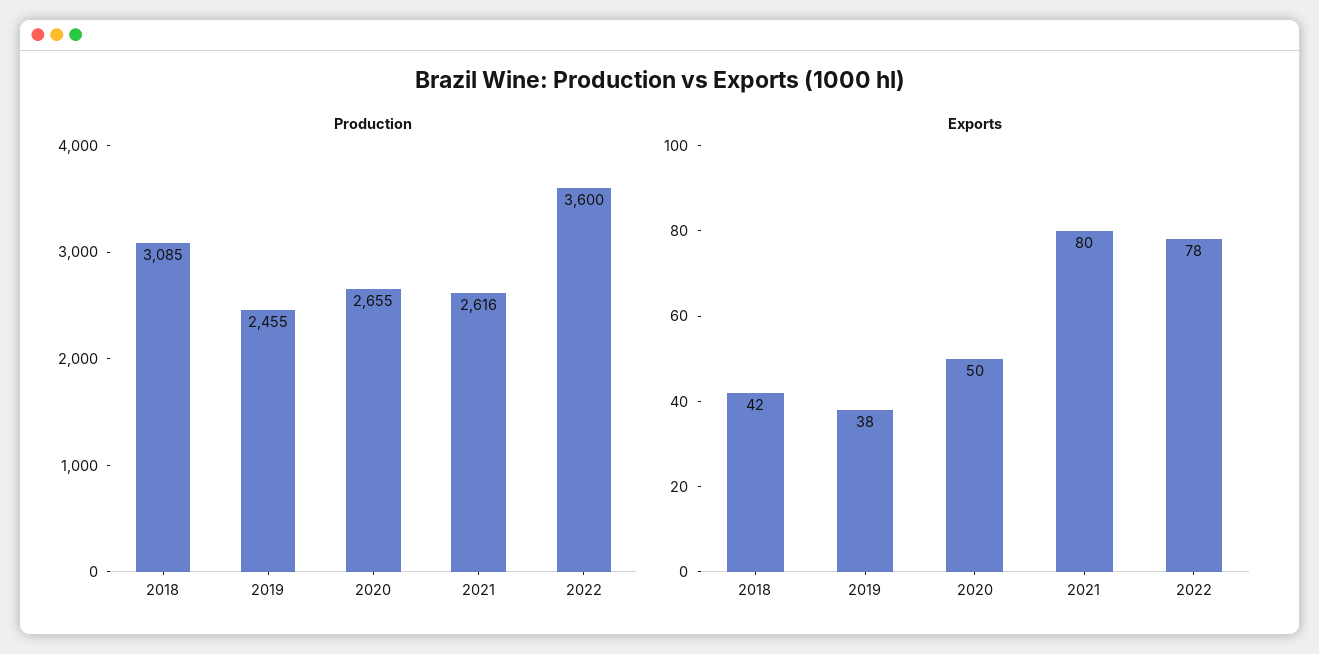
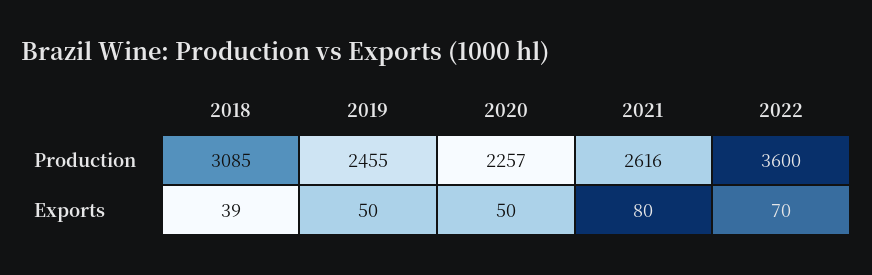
  {
    "Production": {
      "2018": 3085,
      "2019": 2455,
-     "2020": 2655,
+     "2020": 2257,
      "2021": 2616,
      "2022": 3600
    },
    "Exports": {
-     "2018": 42,
+     "2018": 39,
-     "2019": 38,
+     "2019": 50,
      "2020": 50,
      "2021": 80,
-     "2022": 78
+     "2022": 70
    }
  }

